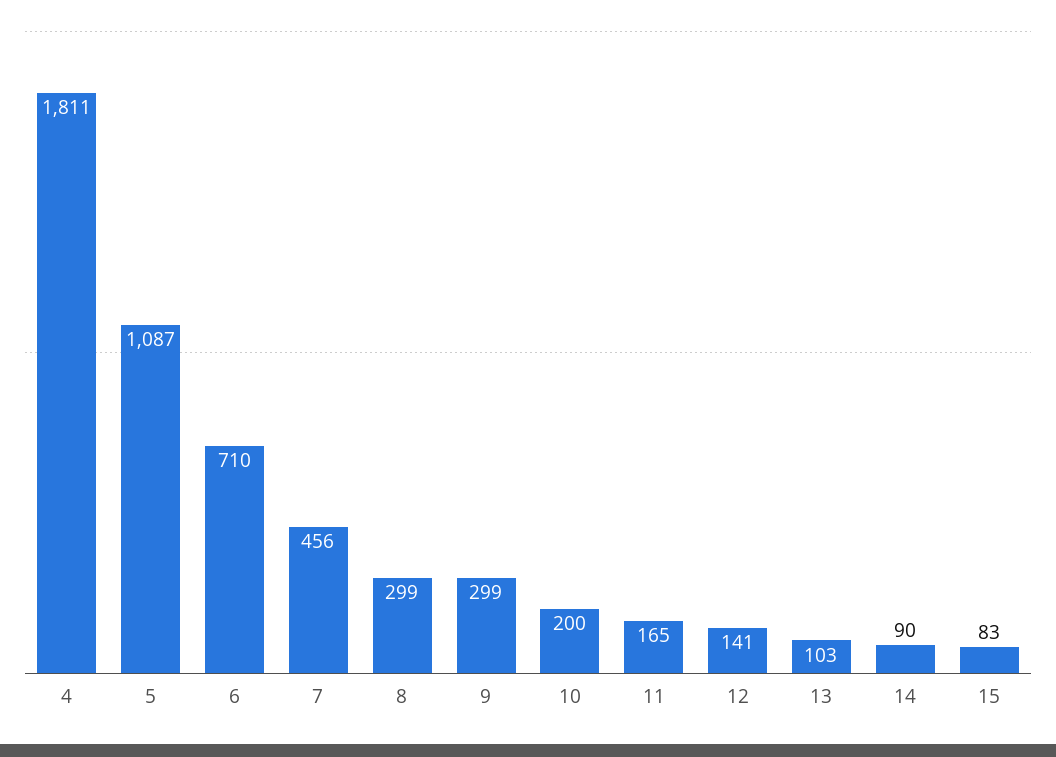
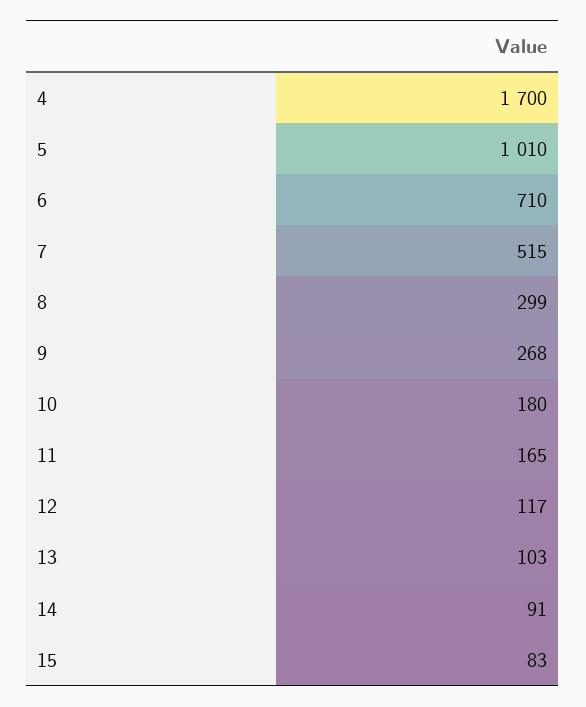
  {
-   "4": 1811,
+   "4": 1700,
-   "5": 1087,
+   "5": 1010,
    "6": 710,
-   "7": 456,
+   "7": 515,
    "8": 299,
-   "9": 299,
+   "9": 268,
-   "10": 200,
+   "10": 180,
    "11": 165,
-   "12": 141,
+   "12": 117,
    "13": 103,
-   "14": 90,
+   "14": 91,
    "15": 83
  }

